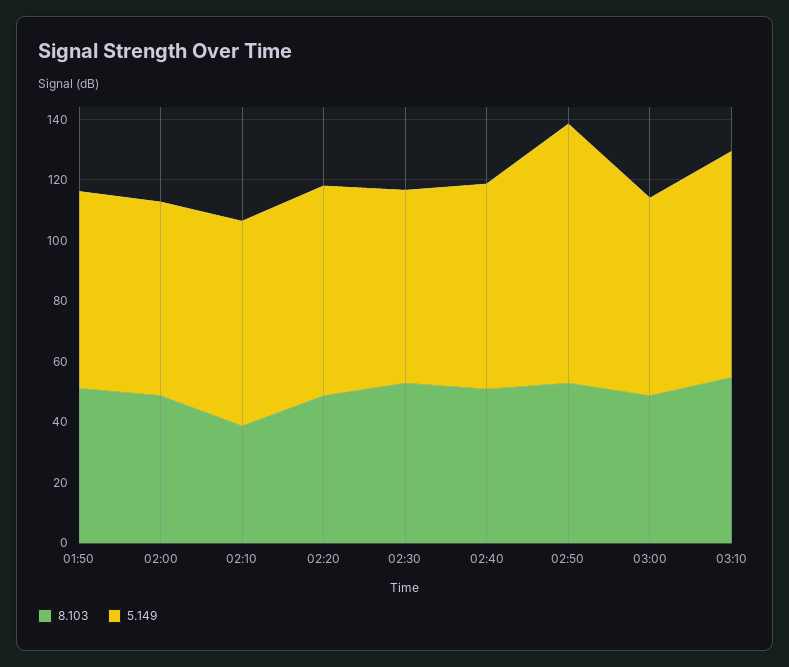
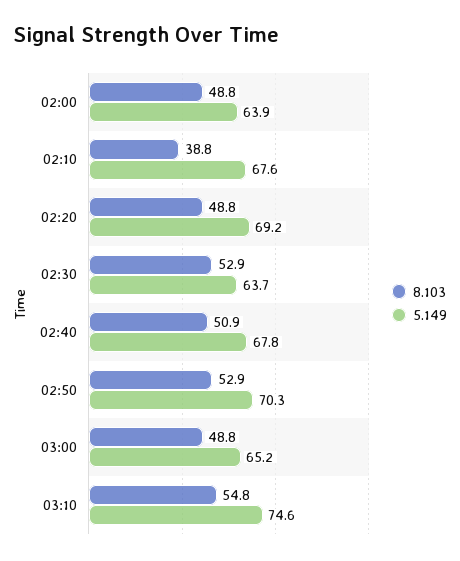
  {
    "8.103": {
-     "01:50": 50,
      "02:00": 48.8,
      "02:10": 38.8,
      "02:20": 48.8,
      "02:30": 52.9,
      "02:40": 50.9,
      "02:50": 52.9,
      "03:00": 48.8,
      "03:10": 54.8
    },
    "5.149": {
-     "01:50": 65,
      "02:00": 63.9,
      "02:10": 67.6,
      "02:20": 69.2,
      "02:30": 63.7,
      "02:40": 67.8,
-     "02:50": 85,
+     "02:50": 70.3,
      "03:00": 65.2,
      "03:10": 74.6
    }
  }

